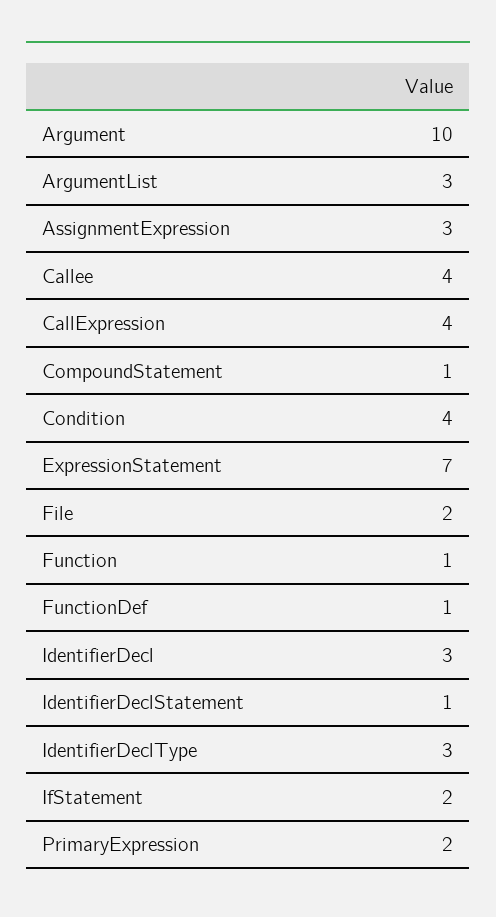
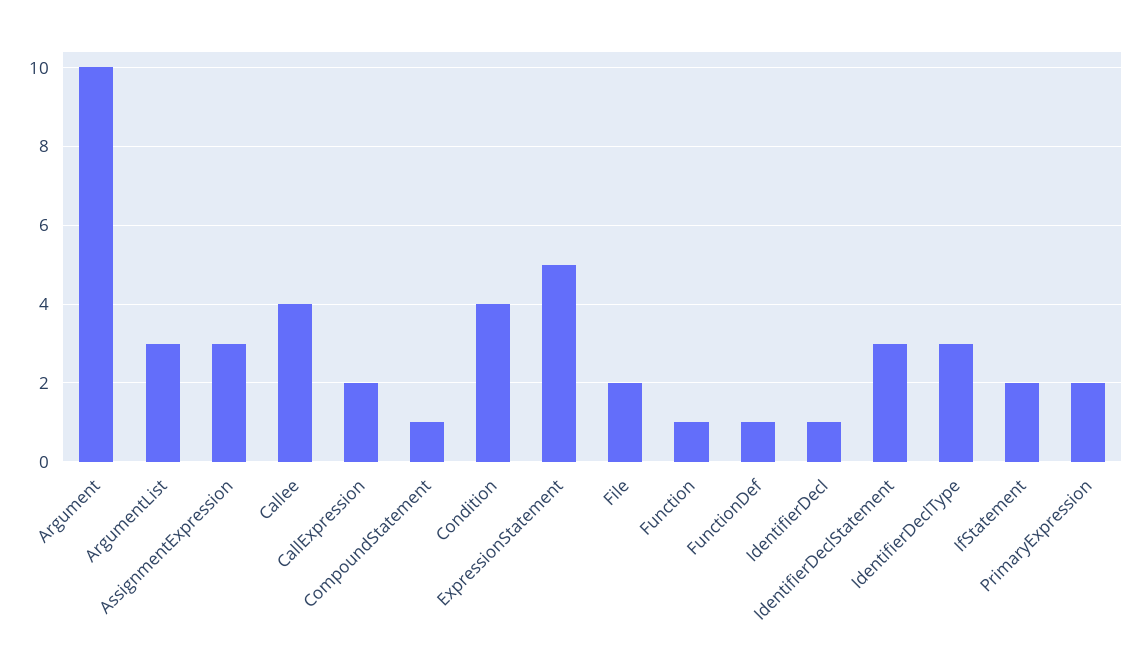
  {
    "Argument": 10,
    "ArgumentList": 3,
    "AssignmentExpression": 3,
    "Callee": 4,
-   "CallExpression": 4,
+   "CallExpression": 2,
    "CompoundStatement": 1,
    "Condition": 4,
-   "ExpressionStatement": 7,
+   "ExpressionStatement": 5,
    "File": 2,
    "Function": 1,
    "FunctionDef": 1,
-   "IdentifierDecl": 3,
+   "IdentifierDecl": 1,
-   "IdentifierDeclStatement": 1,
+   "IdentifierDeclStatement": 3,
    "IdentifierDeclType": 3,
    "IfStatement": 2,
    "PrimaryExpression": 2
  }

